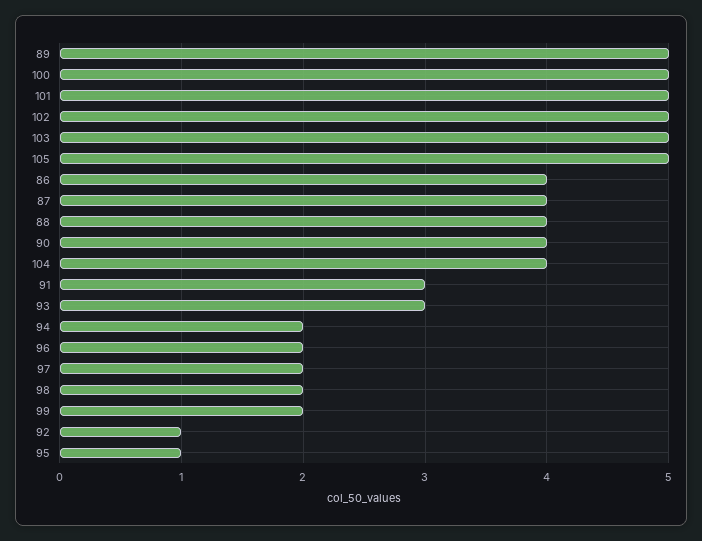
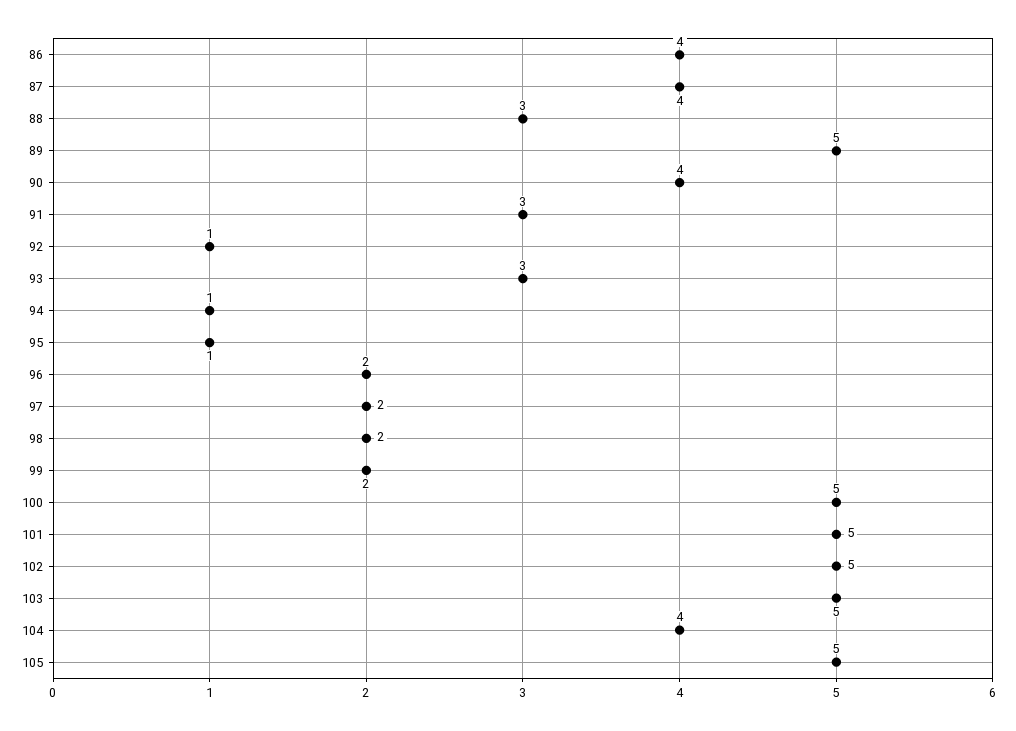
  {
    "89": 5,
    "100": 5,
    "101": 5,
    "102": 5,
    "103": 5,
    "105": 5,
    "86": 4,
    "87": 4,
-   "88": 4,
+   "88": 3,
    "90": 4,
    "104": 4,
    "91": 3,
    "93": 3,
-   "94": 2,
+   "94": 1,
    "96": 2,
    "97": 2,
    "98": 2,
    "99": 2,
    "92": 1,
    "95": 1
  }

